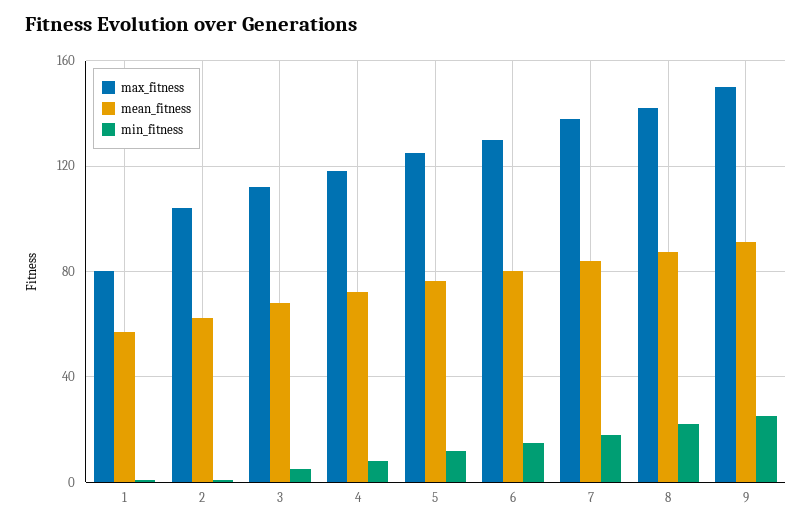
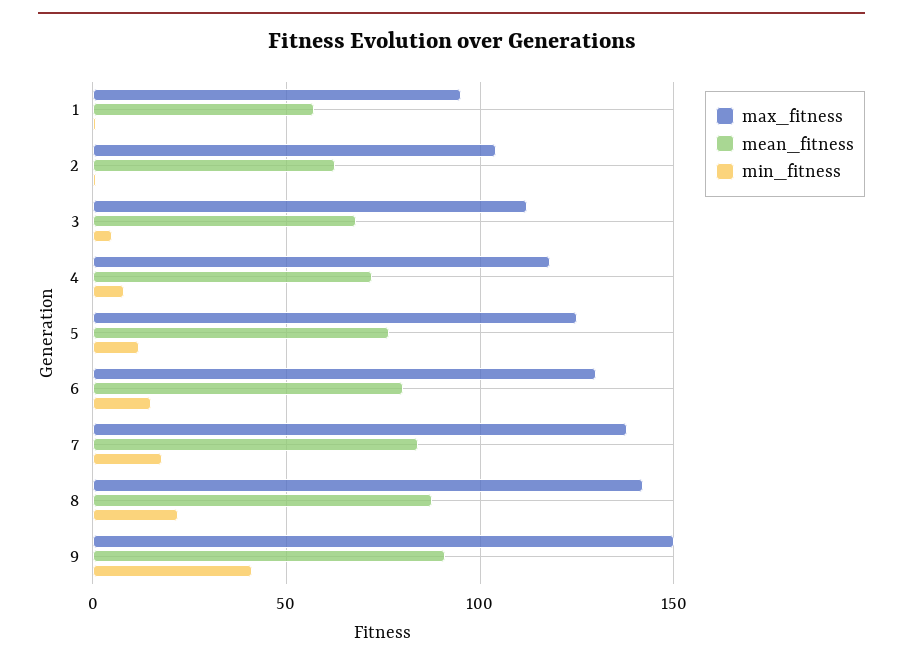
  {
    "max_fitness": {
-     "1": 80,
+     "1": 95,
      "2": 105,
      "3": 110,
      "4": 120,
      "5": 125,
      "6": 130,
      "7": 140,
      "8": 140,
      "9": 150
    },
    "mean_fitness": {
      "1": 55,
      "2": 65,
      "3": 70,
      "4": 70,
      "5": 75,
      "6": 80,
      "7": 85,
      "8": 90,
      "9": 90
    },
    "min_fitness": {
      "1": 0,
      "2": 0,
      "3": 5,
      "4": 10,
      "5": 10,
      "6": 15,
      "7": 20,
      "8": 20,
-     "9": 25
+     "9": 40
    }
  }

